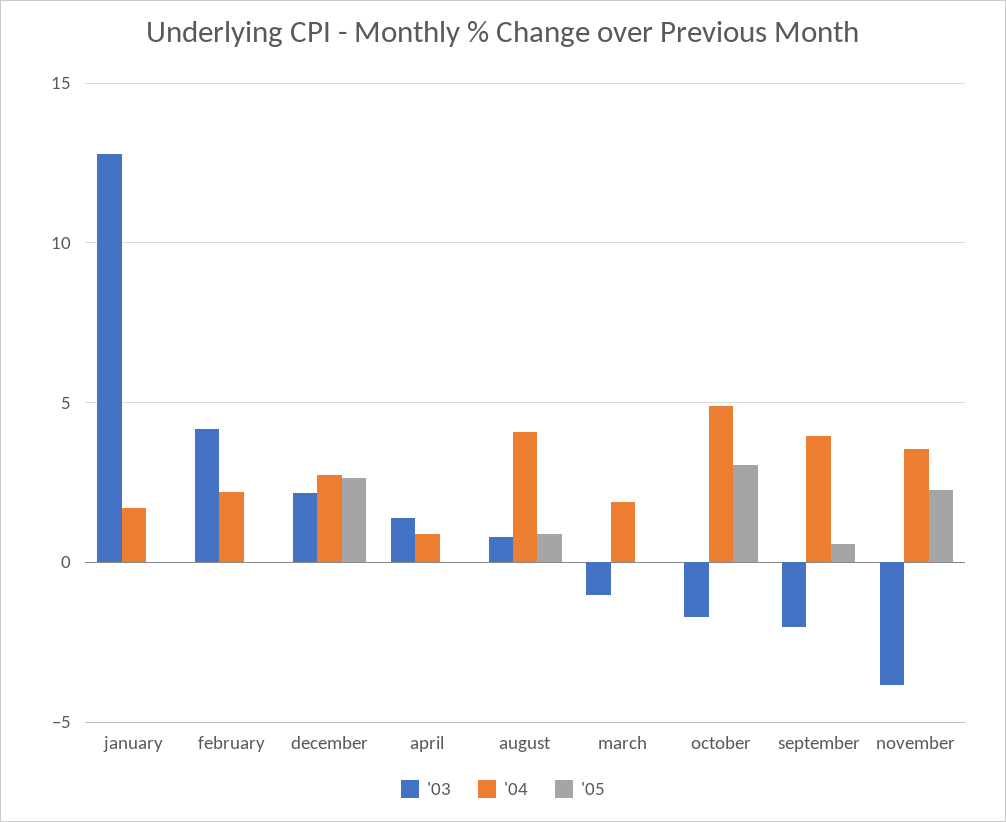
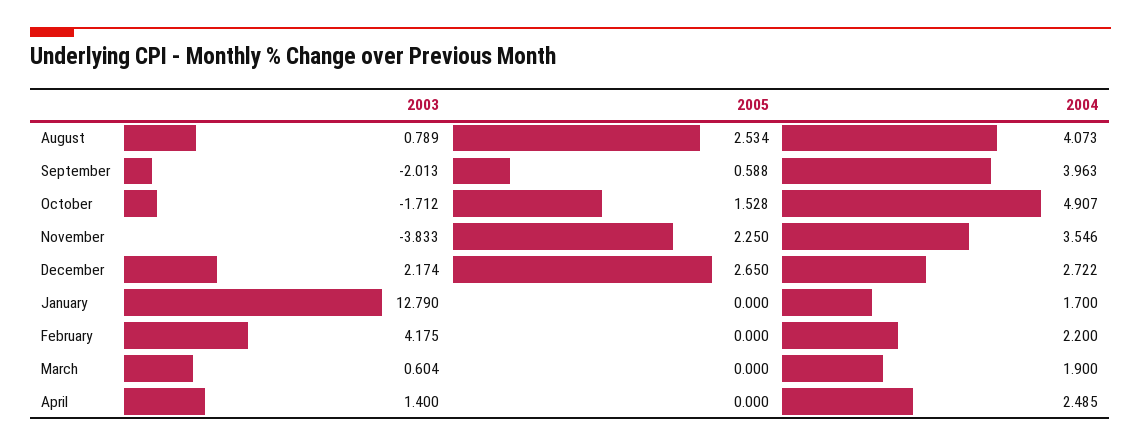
  {
    "'03": {
      "january": 12.79,
      "february": 4.175,
      "december": 2.174,
      "april": 1.4,
      "august": 0.789,
-     "march": -1,
+     "march": 0.604,
      "october": -1.712,
      "september": -2.013,
      "november": -3.833
    },
    "'04": {
      "january": 1.7,
      "february": 2.2,
      "december": 2.722,
-     "april": 1,
+     "april": 2.485,
      "august": 4.073,
      "march": 1.9,
      "october": 4.907,
      "september": 3.963,
      "november": 3.546
    },
    "'05": {
      "january": 0,
      "february": 0,
      "december": 2.65,
      "april": 0,
-     "august": 1,
+     "august": 2.534,
      "march": 0,
-     "october": 3,
+     "october": 1.528,
      "september": 0.588,
      "november": 2.25
    }
  }

